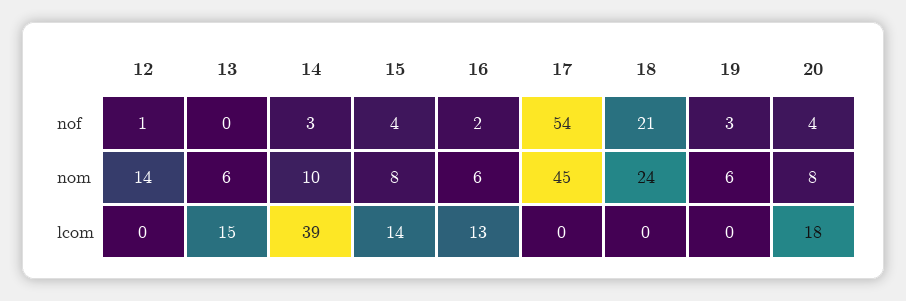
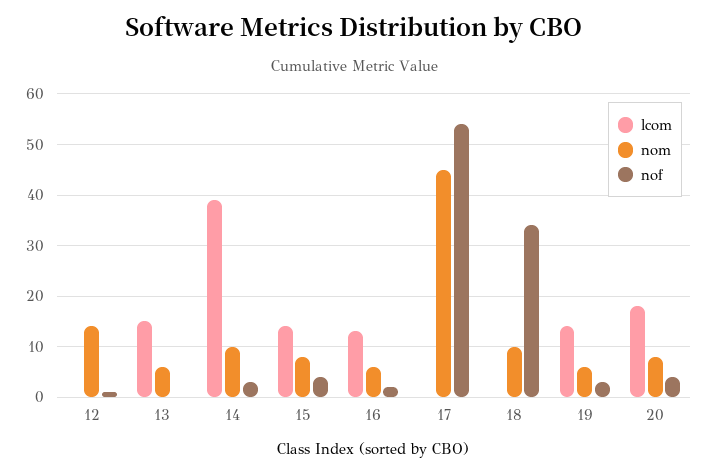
  {
    "nof": {
      "12": 1,
      "13": 0,
      "14": 3,
      "15": 4,
      "16": 2,
      "17": 54,
-     "18": 21,
+     "18": 35,
      "19": 3,
      "20": 4
    },
    "nom": {
      "12": 14,
      "13": 6,
      "14": 10,
      "15": 8,
      "16": 6,
      "17": 45,
-     "18": 24,
+     "18": 10,
      "19": 6,
      "20": 8
    },
    "lcom": {
      "12": 0,
      "13": 15,
      "14": 39,
      "15": 14,
      "16": 13,
      "17": 0,
      "18": 0,
-     "19": 0,
+     "19": 15,
      "20": 18
    }
  }

